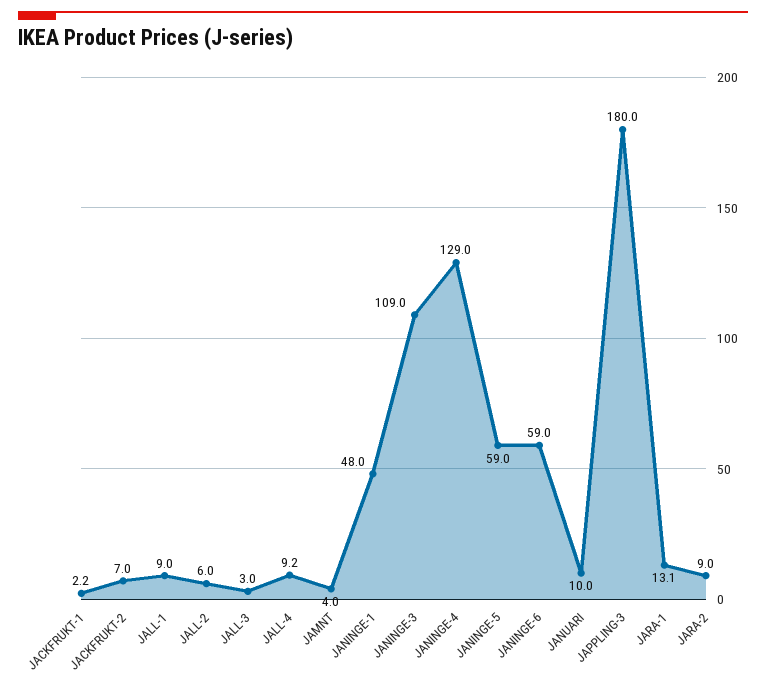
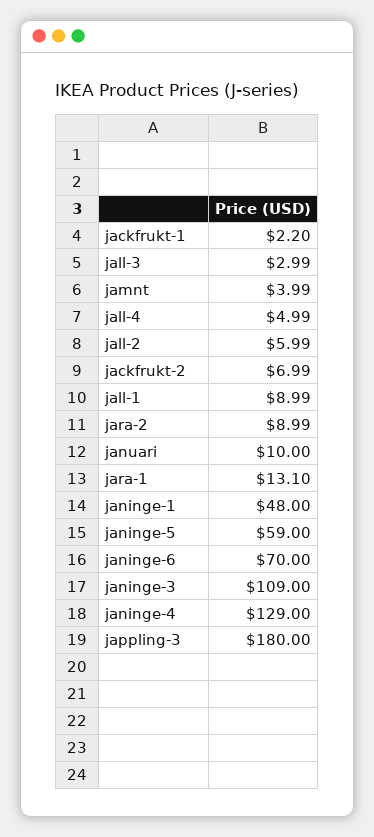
  {
    "JACKFRUKT-1": 2.2,
    "JACKFRUKT-2": 6.99,
    "JALL-1": 8.99,
    "JALL-2": 5.99,
    "JALL-3": 2.99,
-   "JALL-4": 9.2,
+   "JALL-4": 4.99,
    "JAMNT": 3.99,
    "JANINGE-1": 48,
    "JANINGE-3": 109,
    "JANINGE-4": 129,
    "JANINGE-5": 59,
-   "JANINGE-6": 59,
+   "JANINGE-6": 70,
    "JANUARI": 10,
    "JAPPLING-3": 180,
    "JARA-1": 13.1,
    "JARA-2": 8.99
  }

